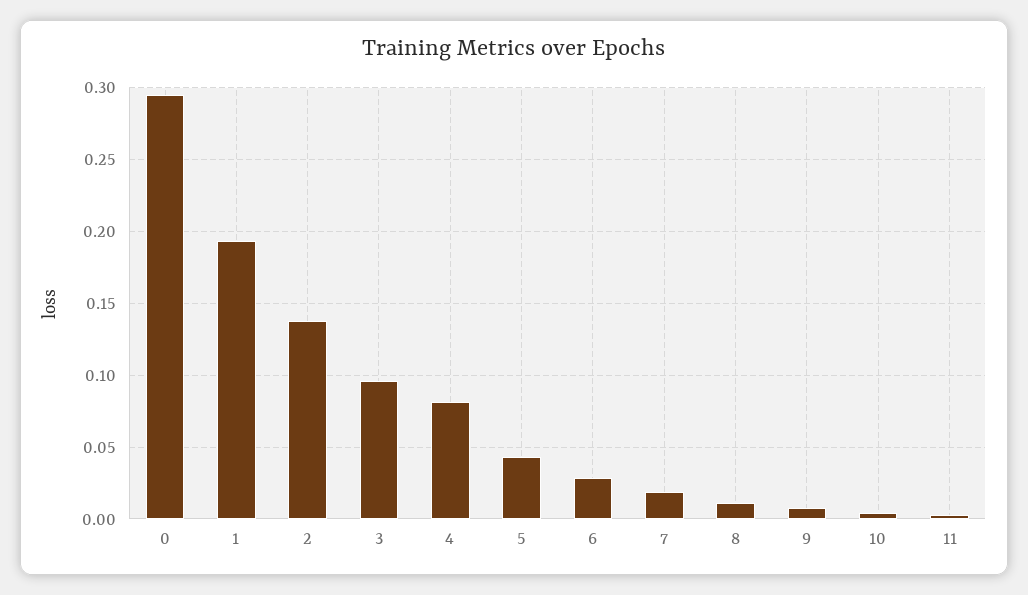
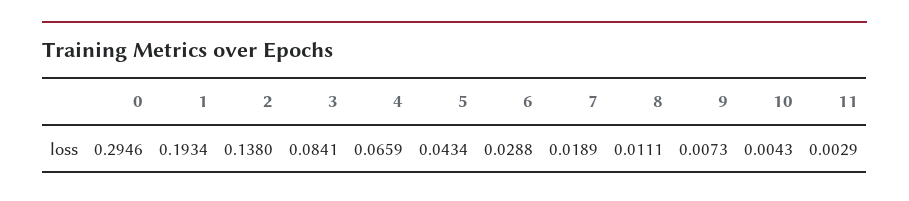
  {
    "0": 0.2946,
    "1": 0.1934,
    "2": 0.138,
-   "3": 0.095,
+   "3": 0.0841,
-   "4": 0.08,
+   "4": 0.0659,
    "5": 0.0434,
    "6": 0.0288,
    "7": 0.0189,
    "8": 0.0111,
    "9": 0.0073,
    "10": 0.0043,
    "11": 0.0029
  }

